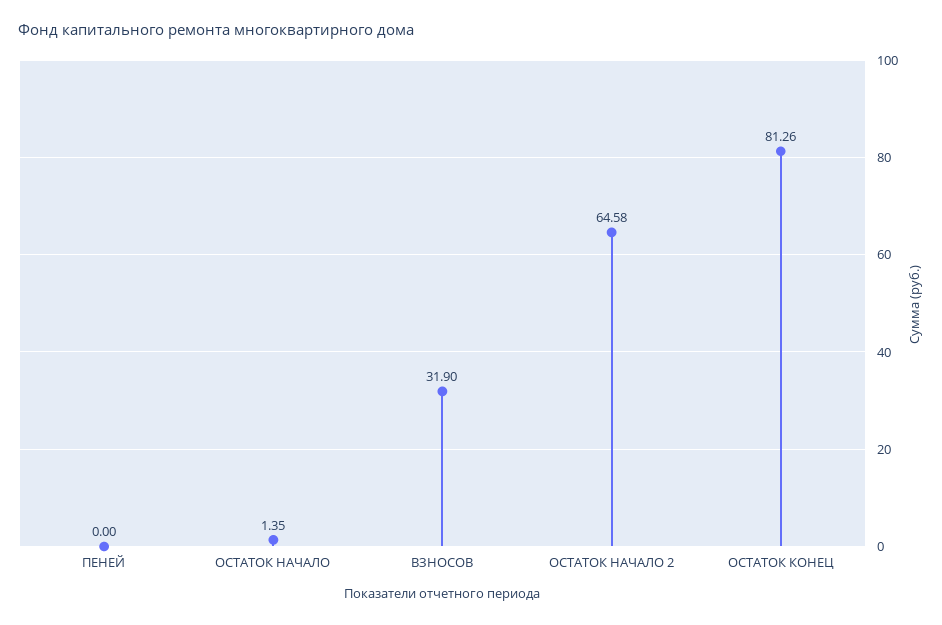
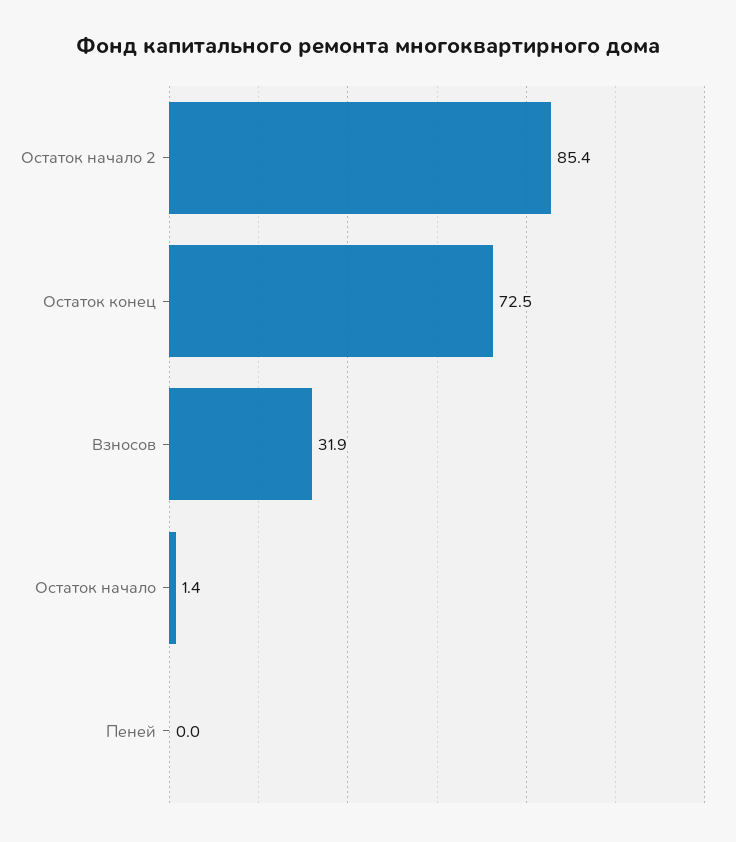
  {
    "ПЕНЕЙ": 0,
    "ОСТАТОК НАЧАЛО": 1.35,
    "ВЗНОСОВ": 31.9,
-   "ОСТАТОК НАЧАЛО 2": 64.58,
+   "ОСТАТОК НАЧАЛО 2": 85.4,
-   "ОСТАТОК КОНЕЦ": 81.26
+   "ОСТАТОК КОНЕЦ": 72.5
  }

